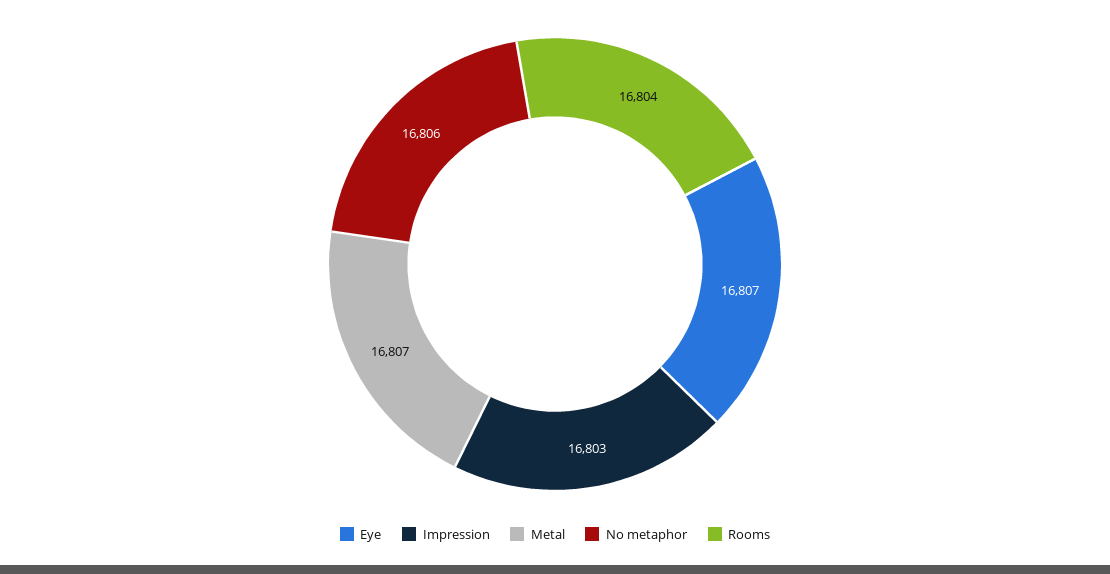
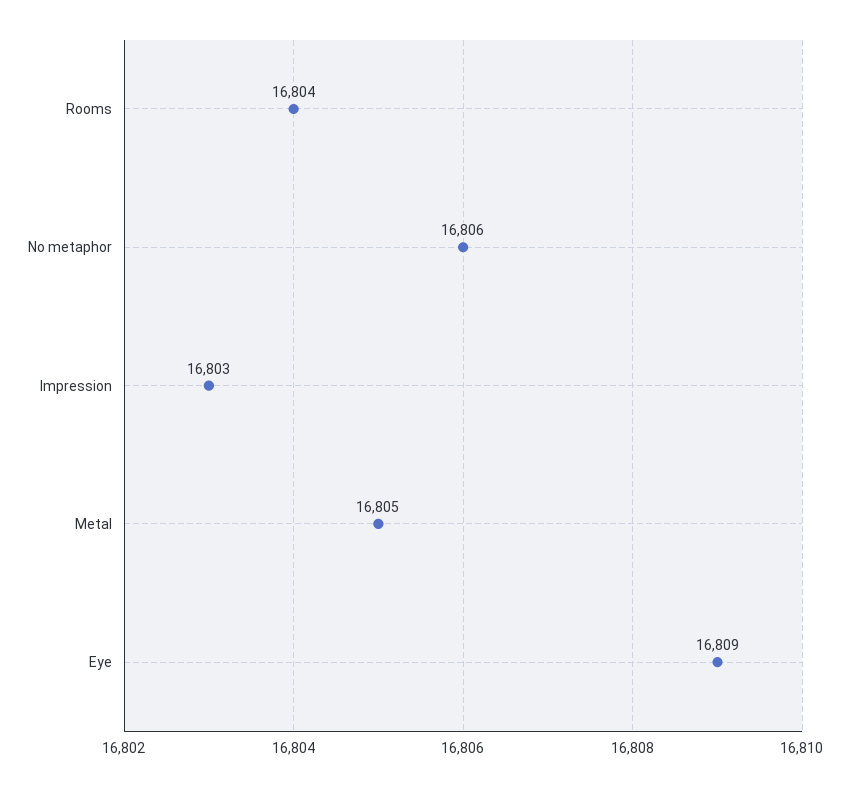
  {
-   "Eye": 16807,
+   "Eye": 16809,
    "Impression": 16803,
-   "Metal": 16807,
+   "Metal": 16805,
    "No metaphor": 16806,
    "Rooms": 16804
  }

